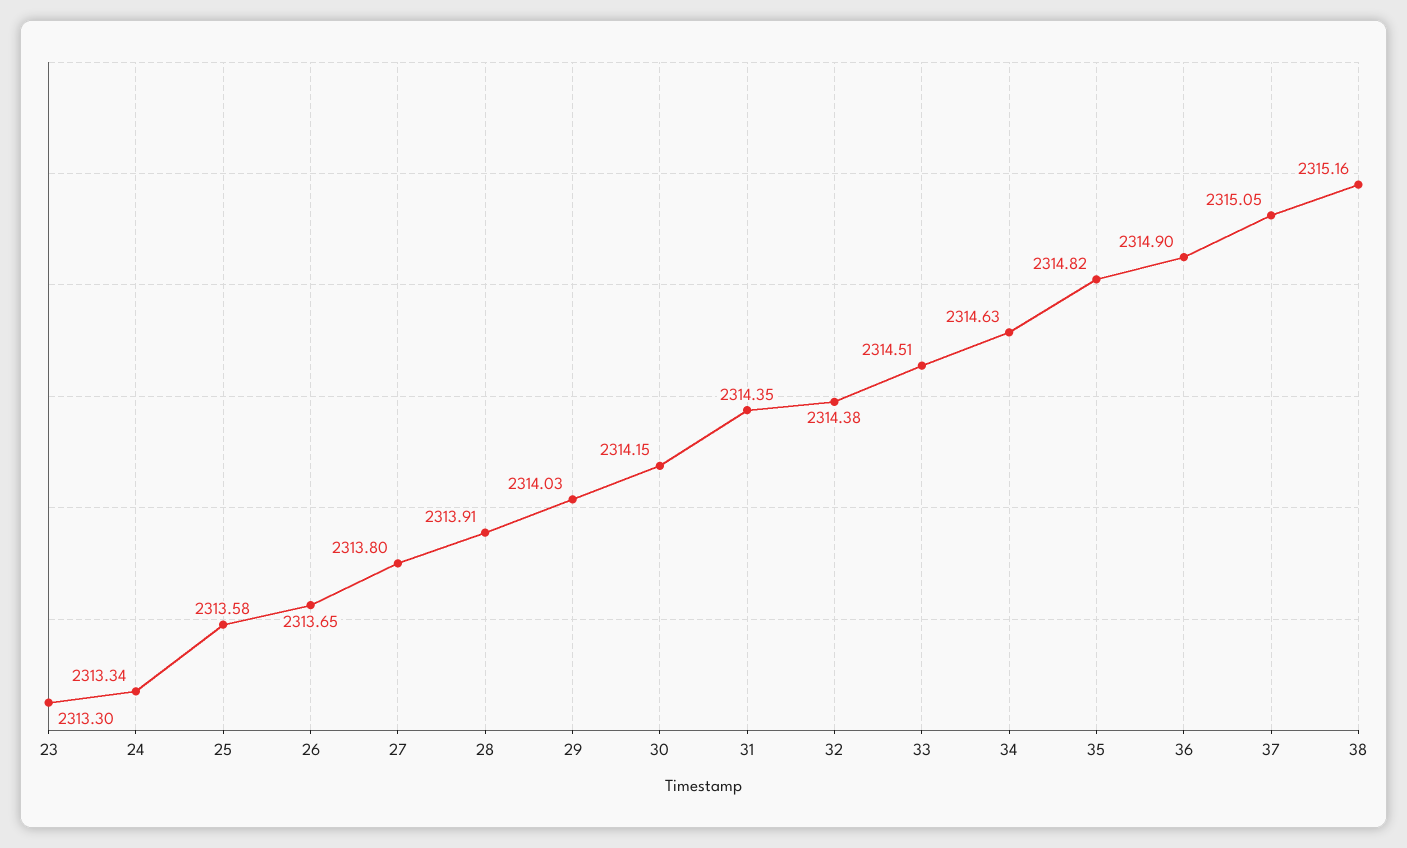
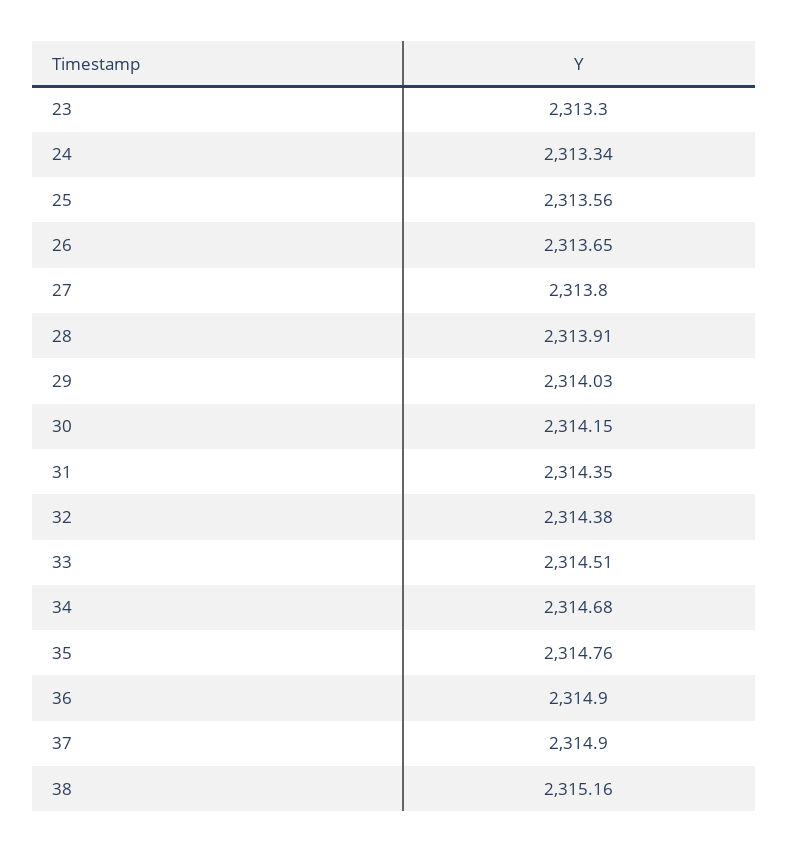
  {
    "23": 2313.3,
    "24": 2313.34,
-   "25": 2313.58,
+   "25": 2313.56,
    "26": 2313.65,
    "27": 2313.8,
    "28": 2313.91,
    "29": 2314.03,
    "30": 2314.15,
    "31": 2314.35,
    "32": 2314.38,
    "33": 2314.51,
-   "34": 2314.63,
+   "34": 2314.68,
-   "35": 2314.82,
+   "35": 2314.76,
    "36": 2314.9,
-   "37": 2315.05,
+   "37": 2314.9,
    "38": 2315.16
  }

